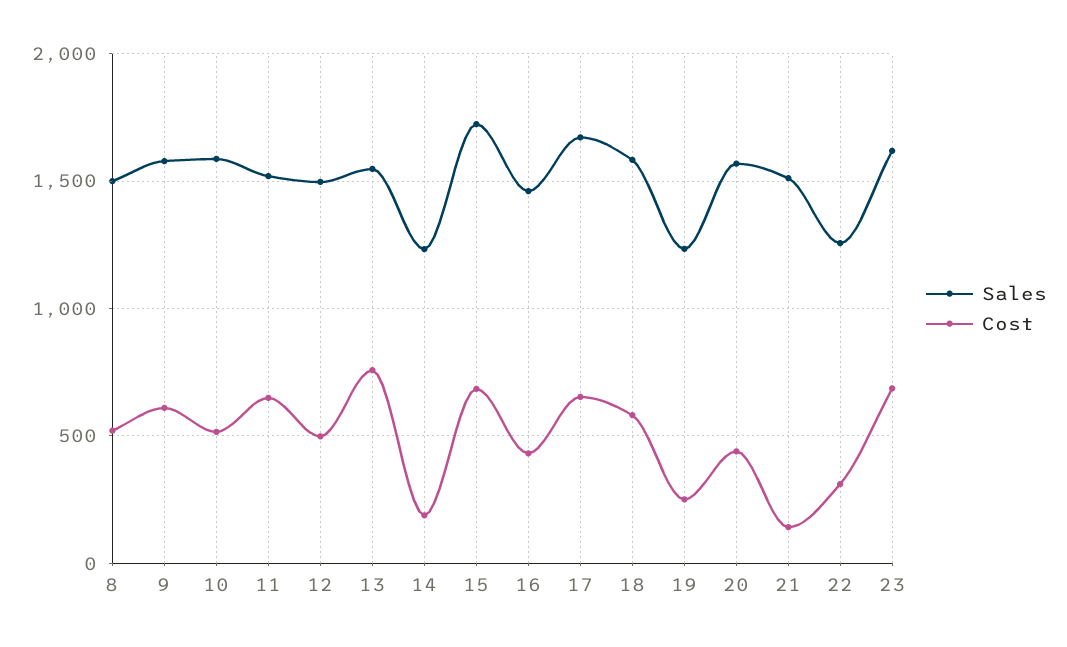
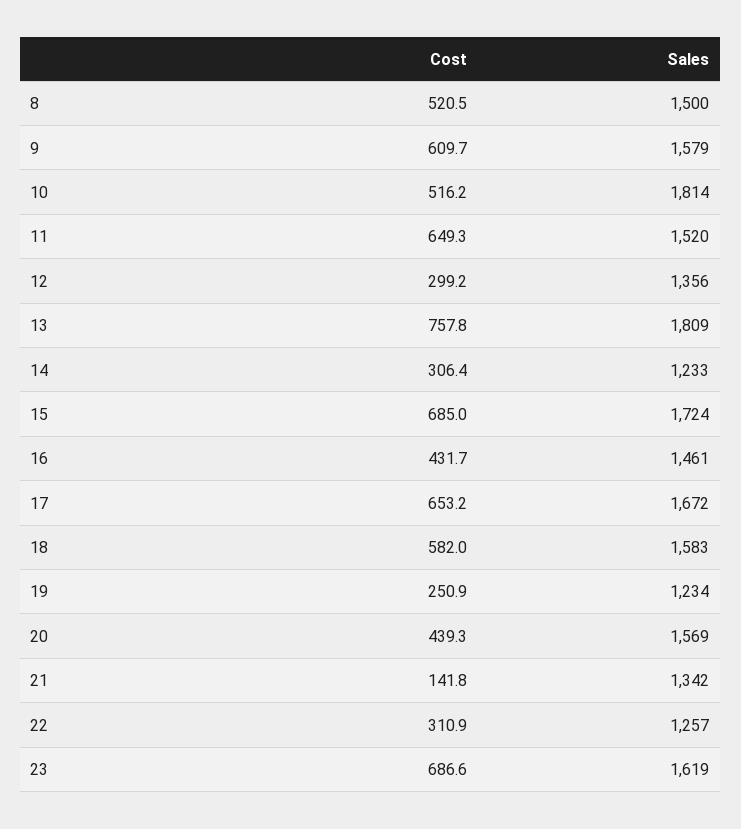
  {
    "Sales": {
      "8": 1500,
      "9": 1579,
-     "10": 1600,
+     "10": 1814,
      "11": 1520,
-     "12": 1500,
+     "12": 1356,
-     "13": 1550,
+     "13": 1809,
      "14": 1233,
      "15": 1724,
      "16": 1461,
      "17": 1672,
      "18": 1583,
      "19": 1234,
      "20": 1569,
-     "21": 1500,
+     "21": 1342,
      "22": 1257,
      "23": 1619
    },
    "Cost": {
      "8": 520.5,
      "9": 609.7,
      "10": 516.2,
      "11": 649.3,
-     "12": 500,
+     "12": 299.2,
      "13": 757.8,
-     "14": 200,
+     "14": 306.4,
      "15": 685,
      "16": 431.7,
      "17": 653.2,
      "18": 582,
      "19": 250.9,
      "20": 439.3,
      "21": 141.8,
      "22": 310.9,
      "23": 686.6
    }
  }

